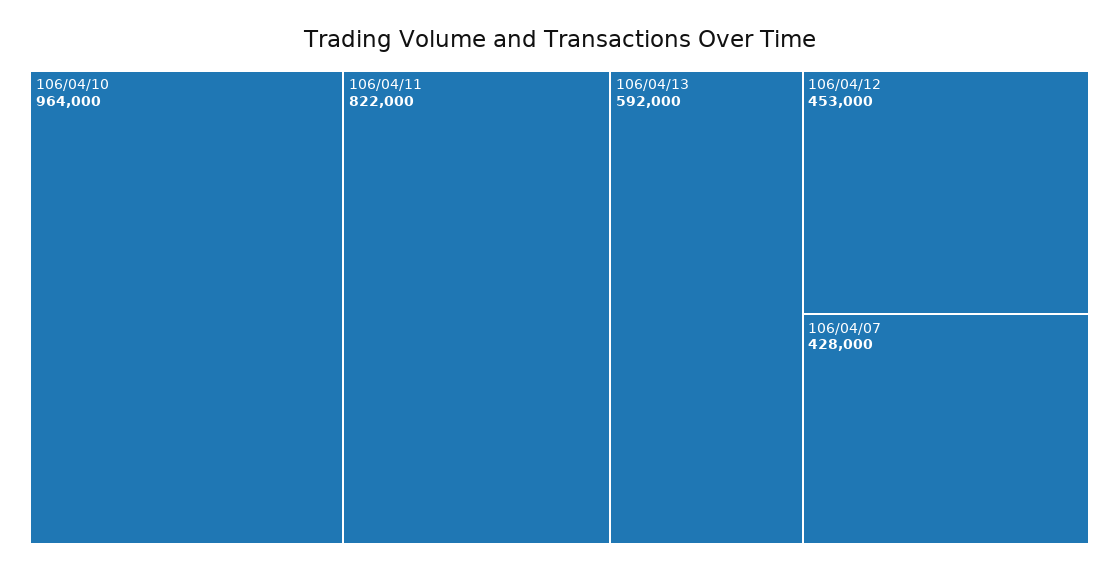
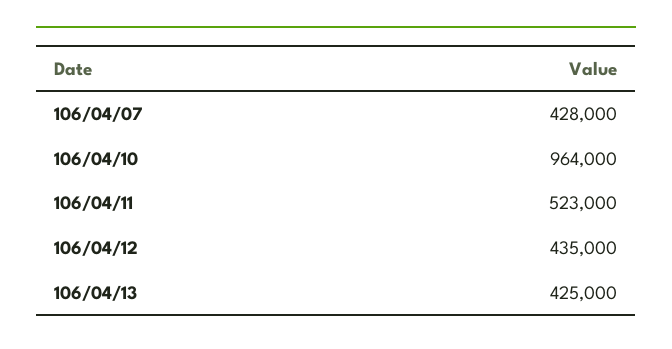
  {
    "106/04/10": 964000,
-   "106/04/11": 822000,
+   "106/04/11": 523000,
-   "106/04/13": 592000,
+   "106/04/13": 425000,
-   "106/04/12": 453000,
+   "106/04/12": 435000,
    "106/04/07": 428000
  }

